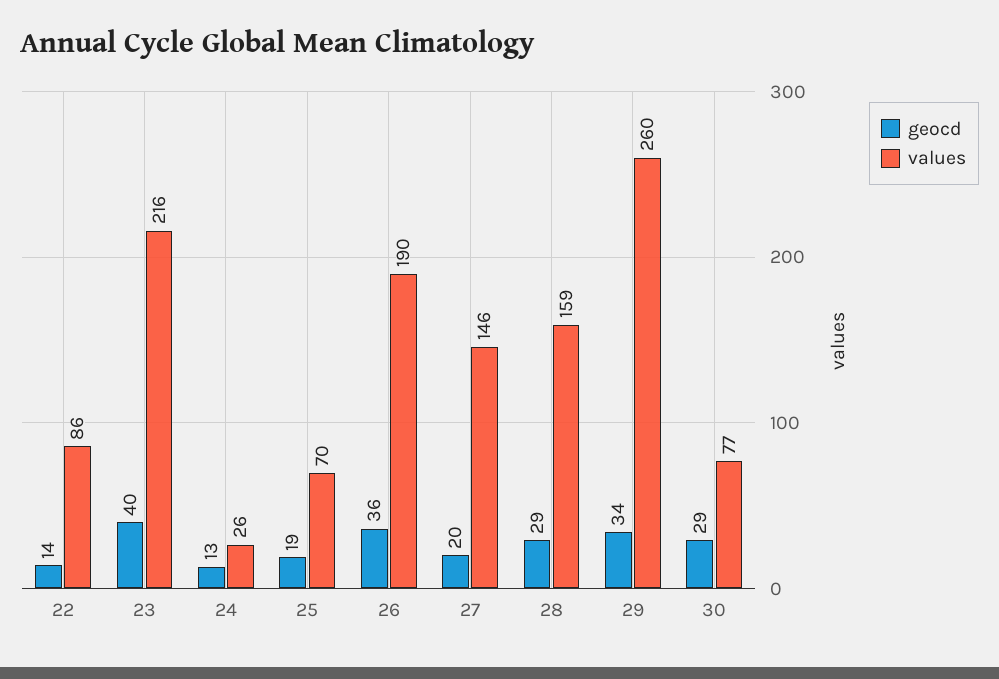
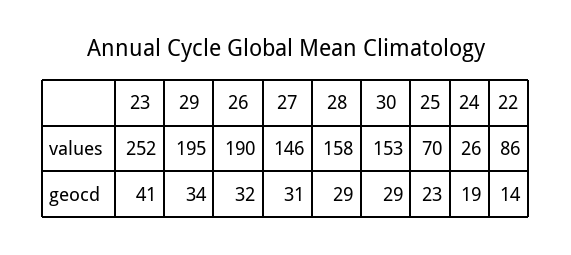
  {
    "geocd": {
      "22": 14,
-     "23": 40,
+     "23": 41,
-     "24": 13,
+     "24": 19,
-     "25": 19,
+     "25": 23,
-     "26": 36,
+     "26": 32,
-     "27": 20,
+     "27": 31,
      "28": 29,
      "29": 34,
      "30": 29
    },
    "values": {
      "22": 86,
-     "23": 216,
+     "23": 252,
      "24": 26,
      "25": 70,
      "26": 190,
      "27": 146,
-     "28": 159,
+     "28": 158,
-     "29": 260,
+     "29": 195,
-     "30": 77
+     "30": 153
    }
  }

